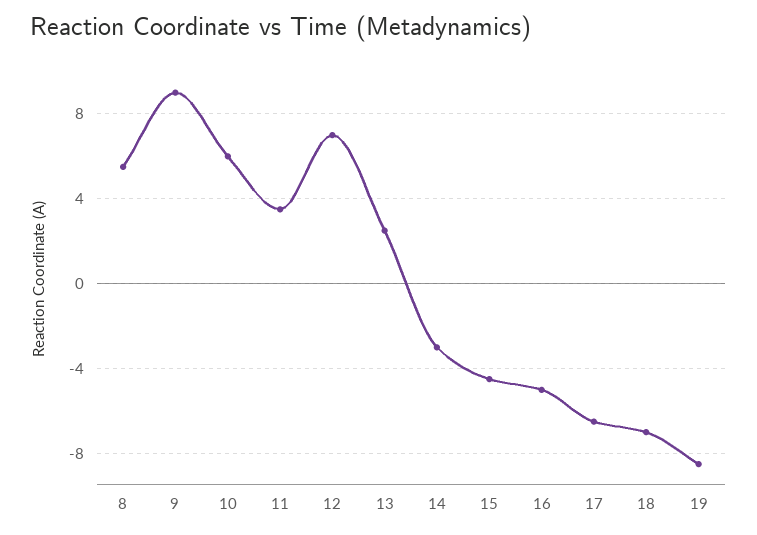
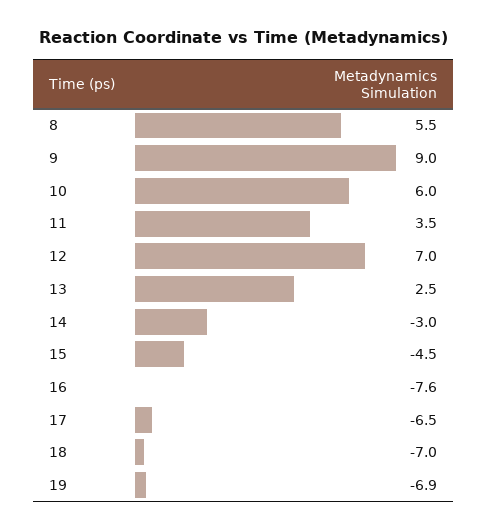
  {
    "8": 5.5,
    "9": 9,
    "10": 6,
    "11": 3.5,
    "12": 7,
    "13": 2.5,
    "14": -3,
    "15": -4.5,
-   "16": -5,
+   "16": -7.6,
    "17": -6.5,
    "18": -7,
-   "19": -8.5
+   "19": -6.9
  }

